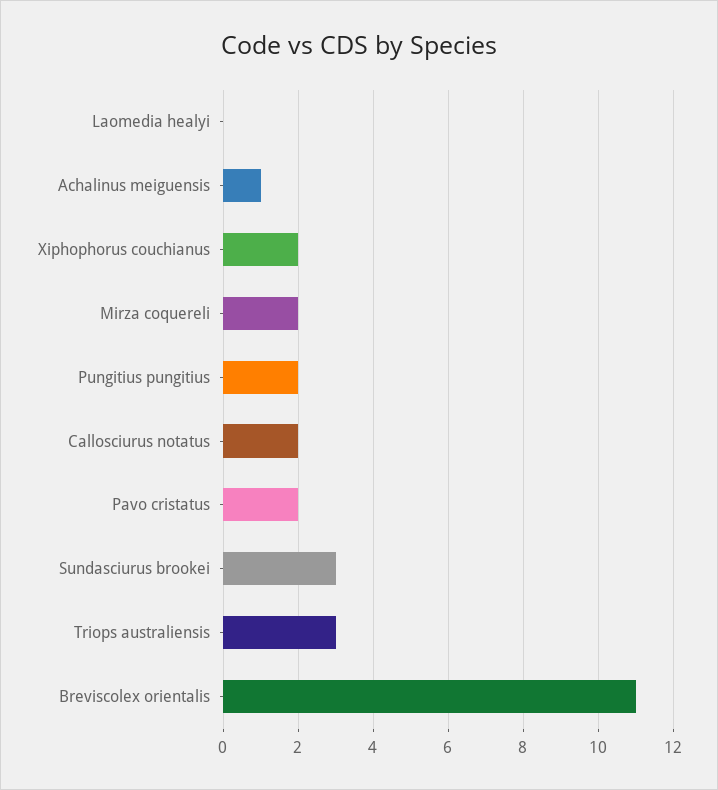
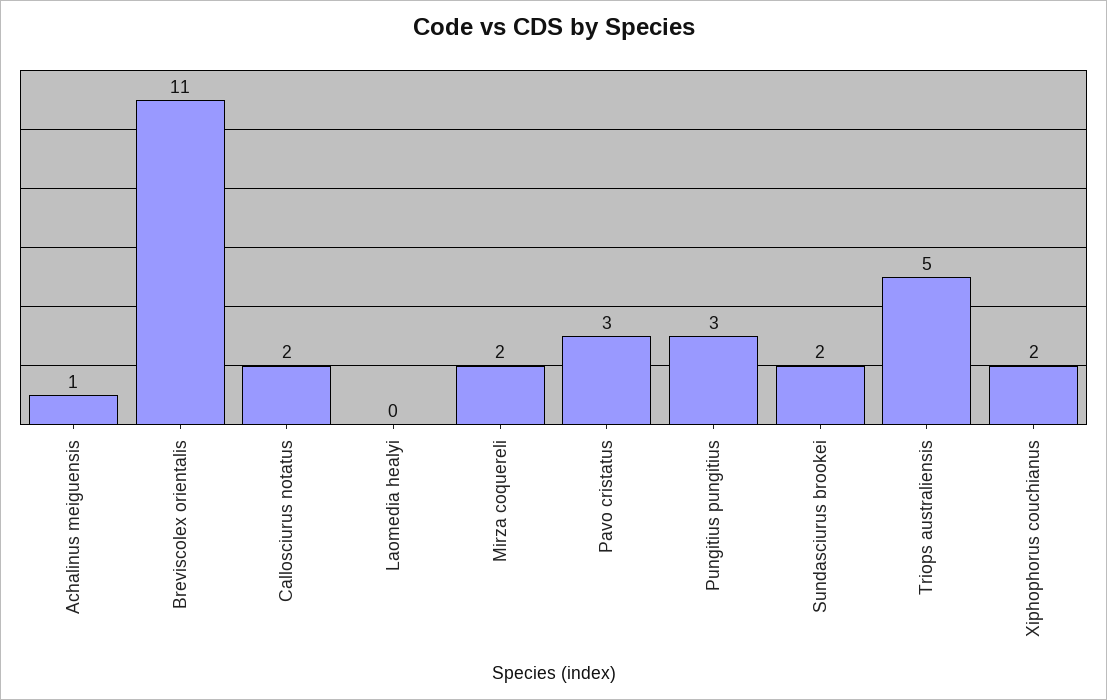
  {
    "Laomedia healyi": 0,
    "Achalinus meiguensis": 1,
    "Xiphophorus couchianus": 2,
    "Mirza coquereli": 2,
-   "Pungitius pungitius": 2,
+   "Pungitius pungitius": 3,
    "Callosciurus notatus": 2,
-   "Pavo cristatus": 2,
+   "Pavo cristatus": 3,
-   "Sundasciurus brookei": 3,
+   "Sundasciurus brookei": 2,
-   "Triops australiensis": 3,
+   "Triops australiensis": 5,
    "Breviscolex orientalis": 11
  }

